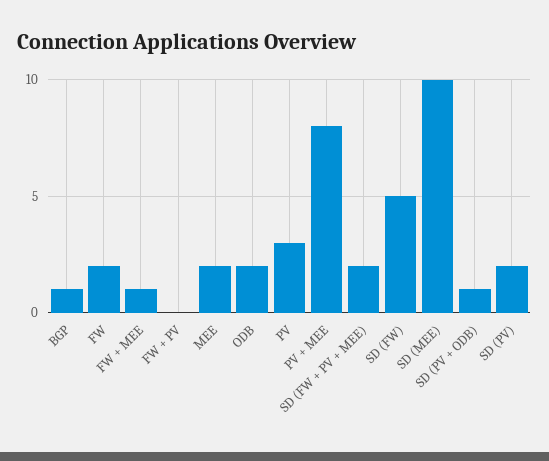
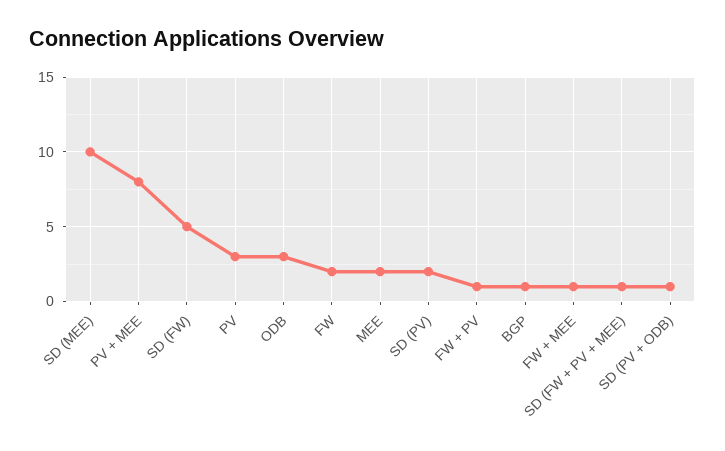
  {
    "BGP": 1,
    "FW": 2,
    "FW + MEE": 1,
-   "FW + PV": 0,
+   "FW + PV": 1,
    "MEE": 2,
-   "ODB": 2,
+   "ODB": 3,
    "PV": 3,
    "PV + MEE": 8,
-   "SD (FW + PV + MEE)": 2,
+   "SD (FW + PV + MEE)": 1,
    "SD (FW)": 5,
    "SD (MEE)": 10,
    "SD (PV + ODB)": 1,
    "SD (PV)": 2
  }

